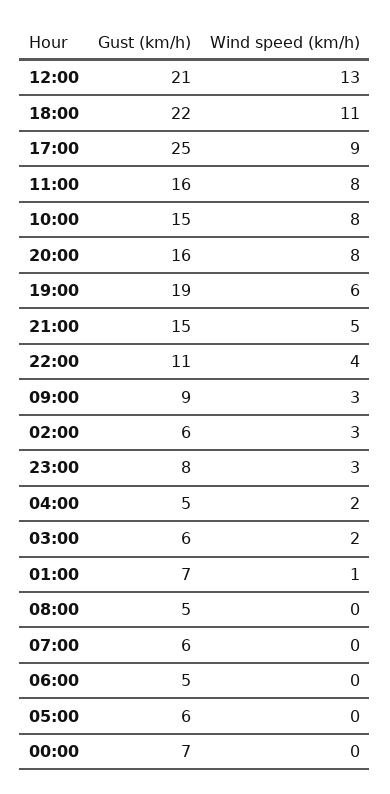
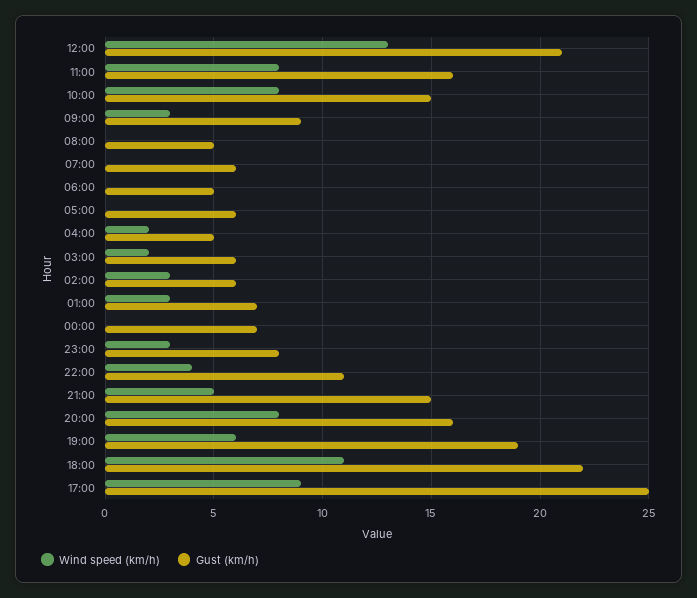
  {
    "Gust (km/h)": {
      "12:00": 21,
      "18:00": 22,
      "17:00": 25,
      "11:00": 16,
      "10:00": 15,
      "20:00": 16,
      "19:00": 19,
      "21:00": 15,
      "22:00": 11,
      "09:00": 9,
      "02:00": 6,
      "23:00": 8,
      "04:00": 5,
      "03:00": 6,
      "01:00": 7,
      "08:00": 5,
      "07:00": 6,
      "06:00": 5,
      "05:00": 6,
      "00:00": 7
    },
    "Wind speed (km/h)": {
      "12:00": 13,
      "18:00": 11,
      "17:00": 9,
      "11:00": 8,
      "10:00": 8,
      "20:00": 8,
      "19:00": 6,
      "21:00": 5,
      "22:00": 4,
      "09:00": 3,
      "02:00": 3,
      "23:00": 3,
      "04:00": 2,
      "03:00": 2,
-     "01:00": 1,
+     "01:00": 3,
      "08:00": 0,
      "07:00": 0,
      "06:00": 0,
      "05:00": 0,
      "00:00": 0
    }
  }

